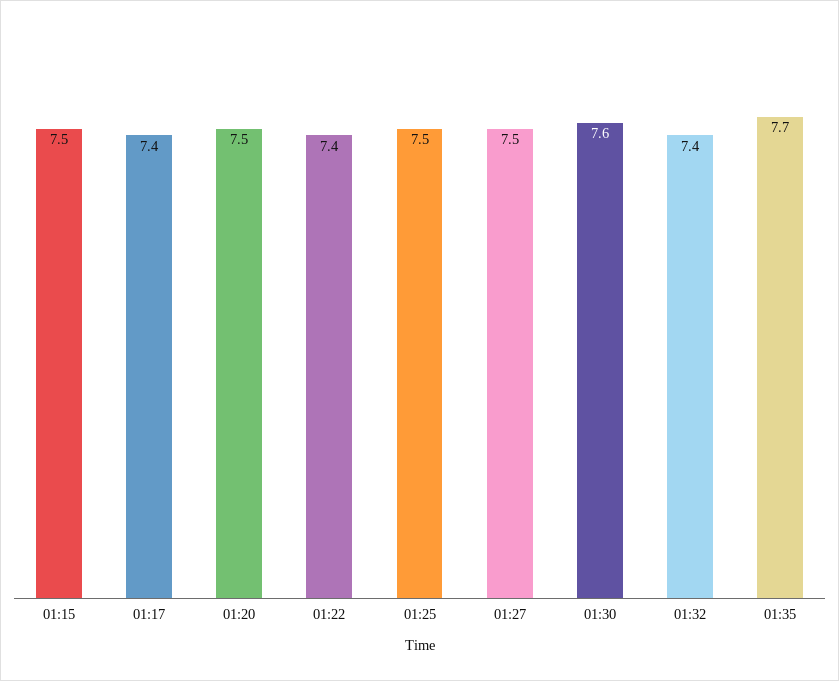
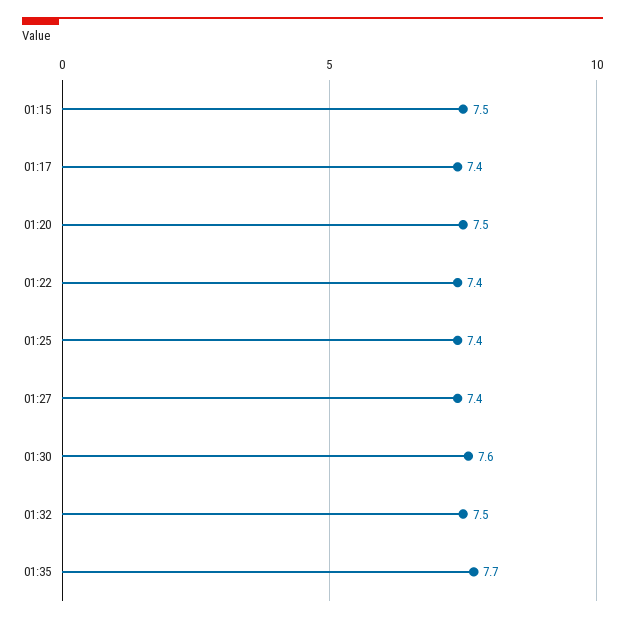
  {
    "01:15": 7.5,
    "01:17": 7.4,
    "01:20": 7.5,
    "01:22": 7.4,
-   "01:25": 7.5,
+   "01:25": 7.4,
-   "01:27": 7.5,
+   "01:27": 7.4,
    "01:30": 7.6,
-   "01:32": 7.4,
+   "01:32": 7.5,
    "01:35": 7.7
  }

